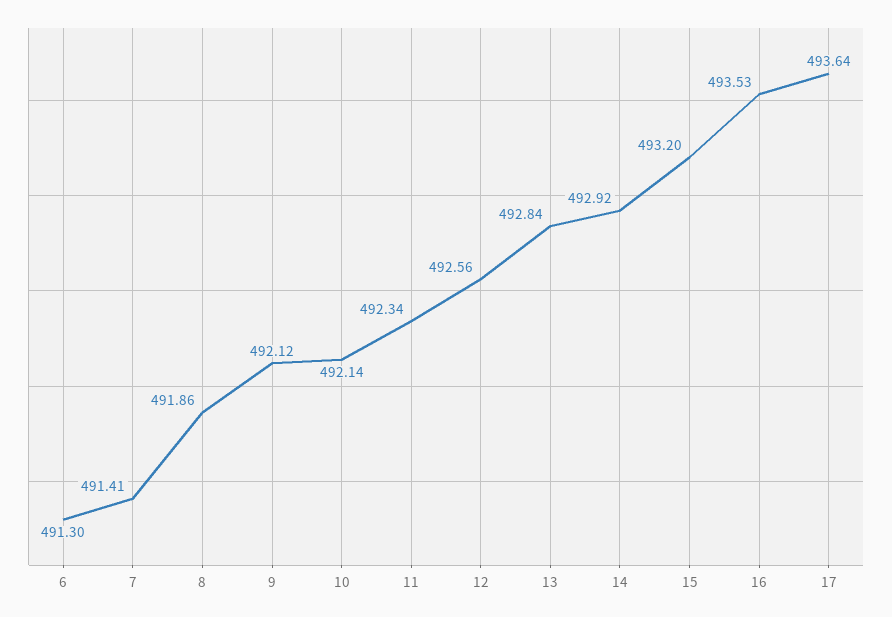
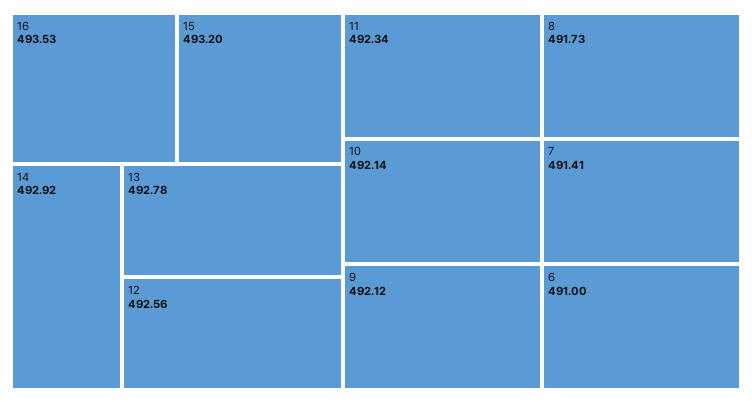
  {
-   "6": 491.3,
+   "6": 491,
    "7": 491.41,
-   "8": 491.86,
+   "8": 491.73,
    "9": 492.12,
    "10": 492.14,
    "11": 492.34,
    "12": 492.56,
-   "13": 492.84,
+   "13": 492.78,
    "14": 492.92,
    "15": 493.2,
-   "16": 493.53,
+   "16": 493.53
-   "17": 493.64
  }

